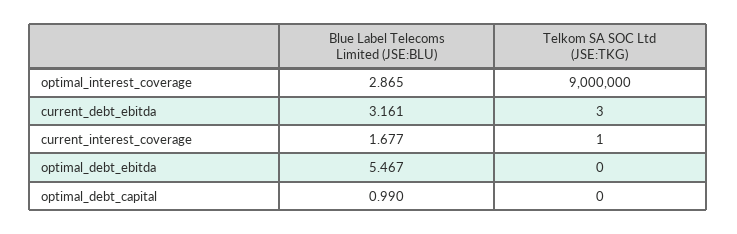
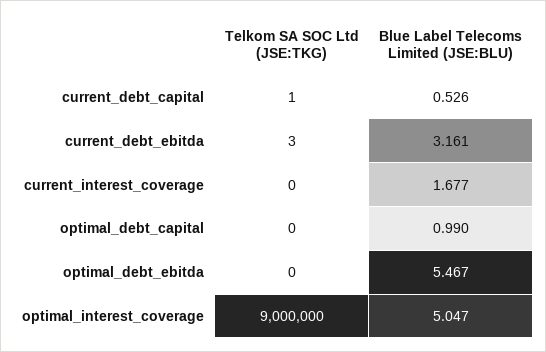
  {
    "Blue Label Telecoms Limited (JSE:BLU)": {
-     "optimal_interest_coverage": 2.865,
+     "optimal_interest_coverage": 5.047,
      "current_debt_ebitda": 3.161,
      "current_interest_coverage": 1.677,
      "optimal_debt_ebitda": 5.467,
-     "optimal_debt_capital": 0.99
+     "optimal_debt_capital": 0.99,
+     "current_debt_capital": 0.526
    },
    "Telkom SA SOC Ltd (JSE:TKG)": {
      "optimal_interest_coverage": 9000000,
      "current_debt_ebitda": 3,
-     "current_interest_coverage": 1,
+     "current_interest_coverage": 0,
      "optimal_debt_ebitda": 0,
-     "optimal_debt_capital": 0
+     "optimal_debt_capital": 0,
+     "current_debt_capital": 1
    }
  }

